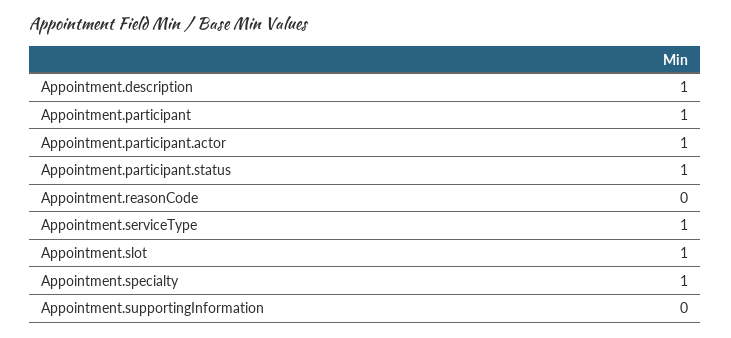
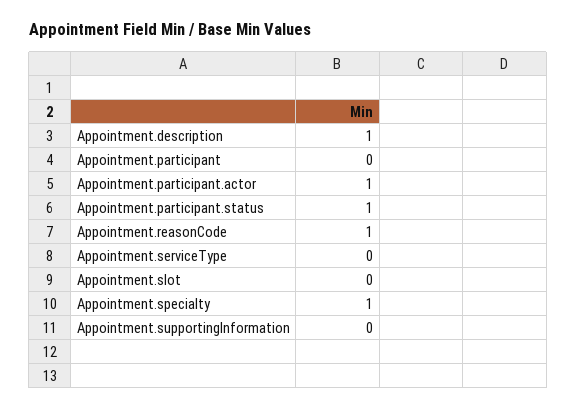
  {
    "Appointment.description": 1,
-   "Appointment.participant": 1,
+   "Appointment.participant": 0,
    "Appointment.participant.actor": 1,
    "Appointment.participant.status": 1,
-   "Appointment.reasonCode": 0,
+   "Appointment.reasonCode": 1,
-   "Appointment.serviceType": 1,
+   "Appointment.serviceType": 0,
-   "Appointment.slot": 1,
+   "Appointment.slot": 0,
    "Appointment.specialty": 1,
    "Appointment.supportingInformation": 0
  }

